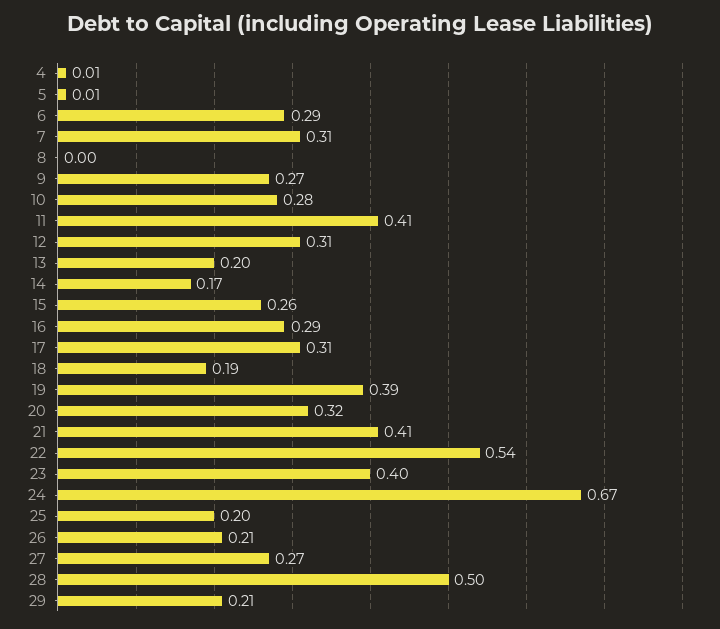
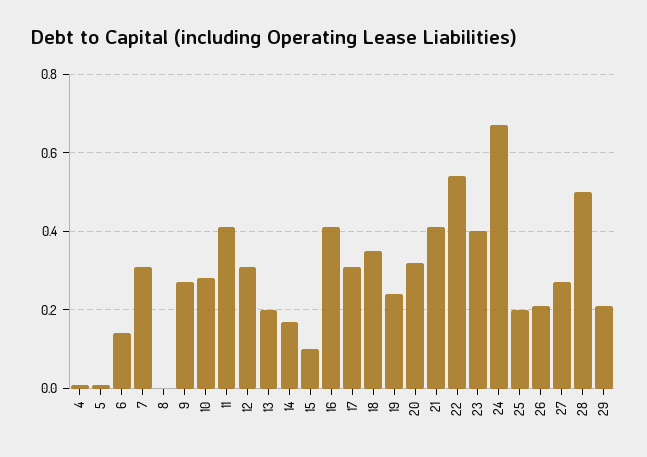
  {
    "4": 0.01,
    "5": 0.01,
-   "6": 0.29,
+   "6": 0.15,
    "7": 0.31,
    "8": 0,
    "9": 0.27,
    "10": 0.28,
    "11": 0.41,
    "12": 0.31,
    "13": 0.2,
    "14": 0.17,
-   "15": 0.26,
+   "15": 0.1,
-   "16": 0.29,
+   "16": 0.4,
    "17": 0.31,
-   "18": 0.19,
+   "18": 0.35,
-   "19": 0.39,
+   "19": 0.25,
    "20": 0.32,
    "21": 0.41,
    "22": 0.54,
    "23": 0.4,
    "24": 0.67,
    "25": 0.2,
    "26": 0.21,
    "27": 0.27,
    "28": 0.5,
    "29": 0.21
  }

